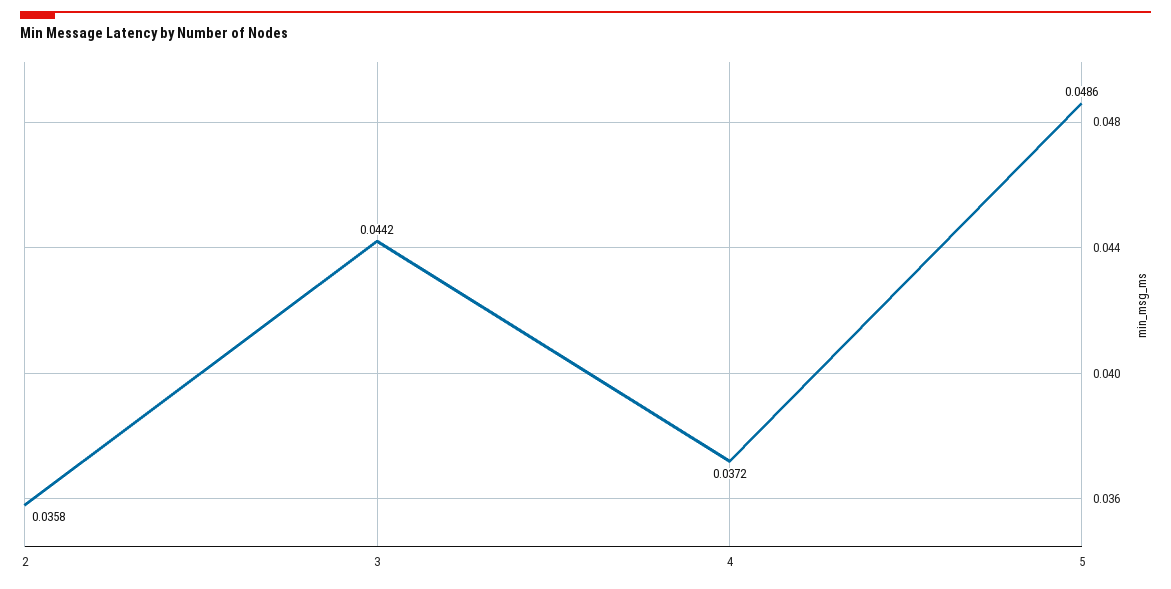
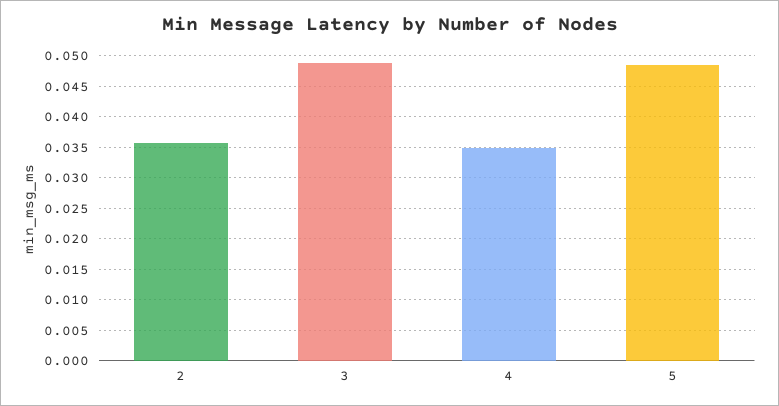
  {
    "2": 0.0358,
-   "3": 0.0442,
+   "3": 0.049,
-   "4": 0.0372,
+   "4": 0.035,
    "5": 0.0486
  }

